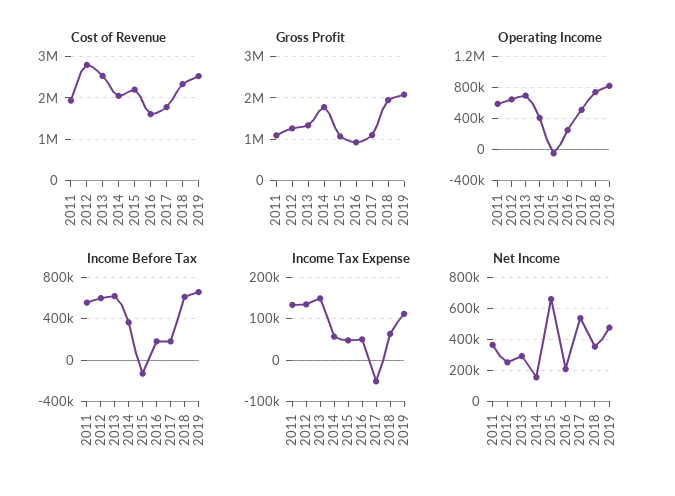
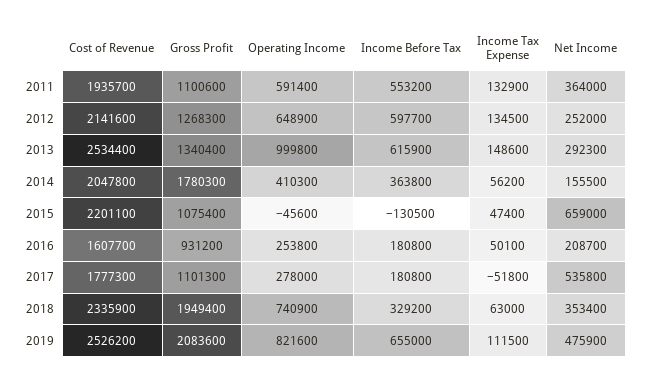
  {
    "Cost of Revenue": {
      "2011": 1935700,
-     "2012": 2800000,
+     "2012": 2141600,
      "2013": 2534400,
      "2014": 2047800,
      "2015": 2201100,
      "2016": 1607700,
      "2017": 1777300,
      "2018": 2335900,
      "2019": 2526200
    },
    "Gross Profit": {
      "2011": 1100600,
      "2012": 1268300,
      "2013": 1340400,
      "2014": 1780300,
      "2015": 1075400,
      "2016": 931200,
      "2017": 1101300,
      "2018": 1949400,
      "2019": 2083600
    },
    "Operating Income": {
      "2011": 591400,
      "2012": 648900,
-     "2013": 700000,
+     "2013": 999800,
      "2014": 410300,
      "2015": -45600,
      "2016": 253800,
-     "2017": 500000,
+     "2017": 278000,
      "2018": 740900,
      "2019": 821600
    },
    "Income Before Tax": {
      "2011": 553200,
      "2012": 597700,
      "2013": 615900,
      "2014": 363800,
      "2015": -130500,
      "2016": 180800,
      "2017": 180800,
-     "2018": 600000,
+     "2018": 329200,
      "2019": 655000
    },
    "Income Tax Expense": {
      "2011": 132900,
      "2012": 134500,
      "2013": 148600,
      "2014": 56200,
      "2015": 47400,
      "2016": 50100,
      "2017": -51800,
      "2018": 63000,
      "2019": 111500
    },
    "Net Income": {
      "2011": 364000,
      "2012": 252000,
      "2013": 292300,
      "2014": 155500,
      "2015": 659000,
      "2016": 208700,
      "2017": 535800,
      "2018": 353400,
      "2019": 475900
    }
  }

